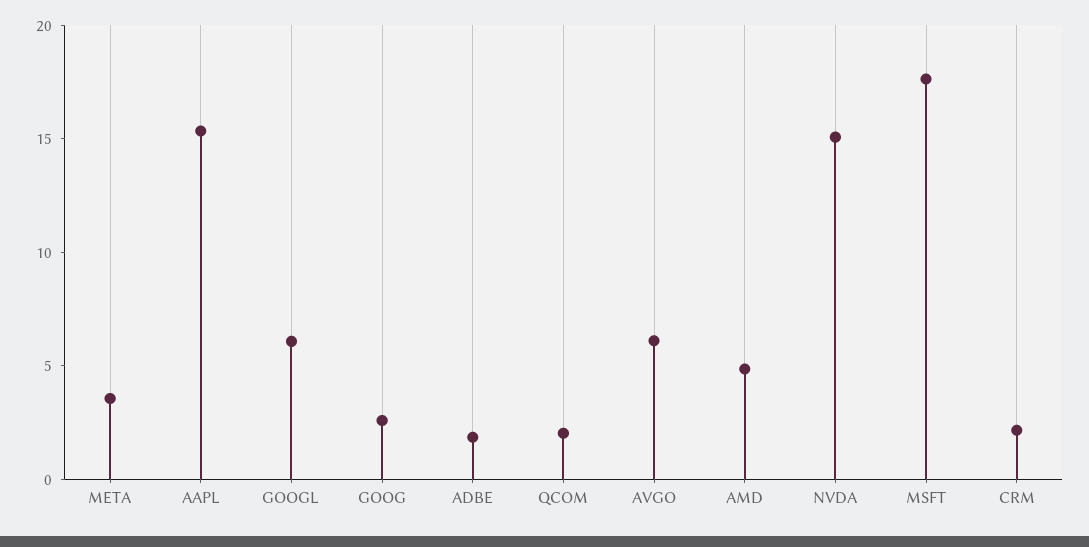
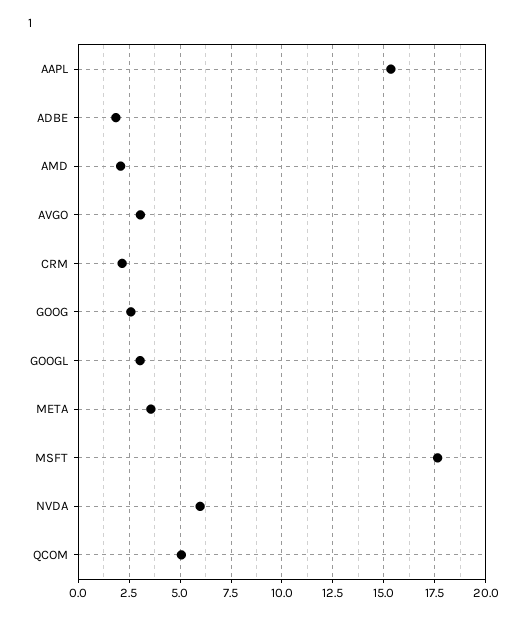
  {
    "META": 3.5,
    "AAPL": 15.5,
-   "GOOGL": 6,
+   "GOOGL": 3,
    "GOOG": 2.5,
    "ADBE": 2,
-   "QCOM": 2,
+   "QCOM": 5,
-   "AVGO": 6,
+   "AVGO": 3,
-   "AMD": 5,
+   "AMD": 2,
-   "NVDA": 15,
+   "NVDA": 6,
    "MSFT": 17.5,
    "CRM": 2
  }

